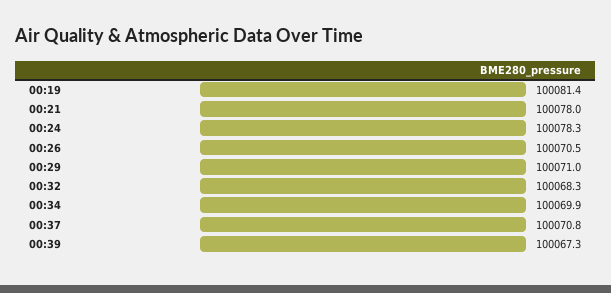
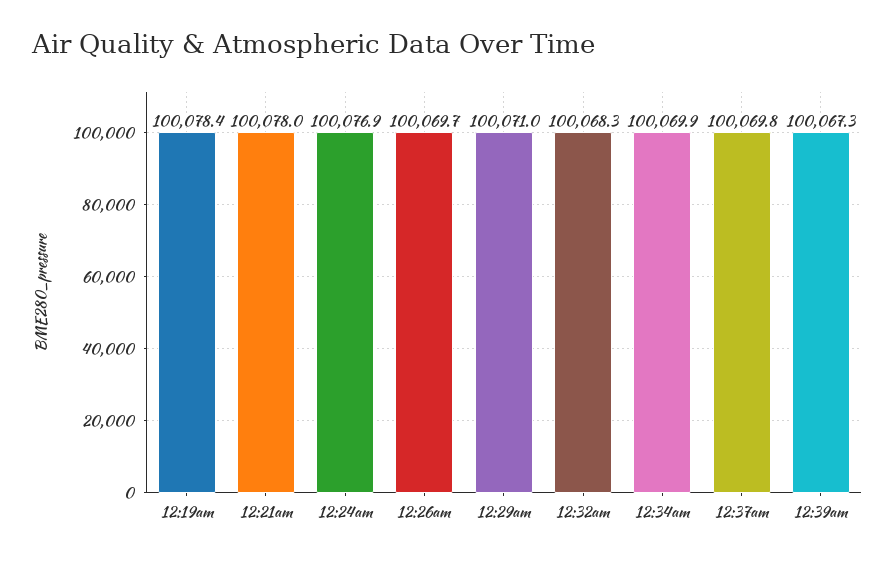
  {
-   "00:19": 100081.4,
+   "00:19": 100078.4,
    "00:21": 100078,
-   "00:24": 100078.3,
+   "00:24": 100076.9,
-   "00:26": 100070.5,
+   "00:26": 100069.7,
    "00:29": 100071,
    "00:32": 100068.3,
    "00:34": 100069.9,
-   "00:37": 100070.8,
+   "00:37": 100069.8,
    "00:39": 100067.3
  }

